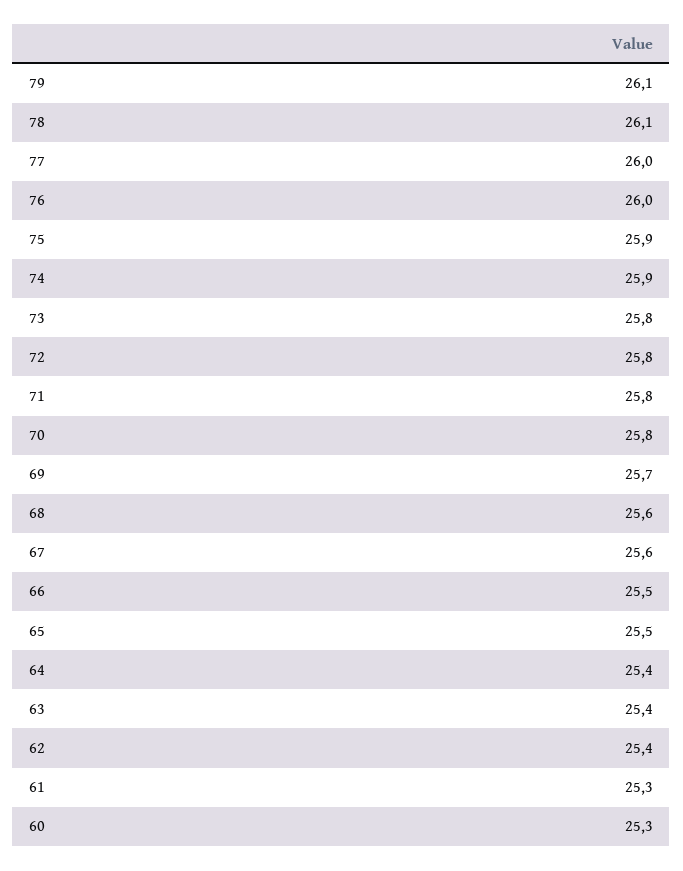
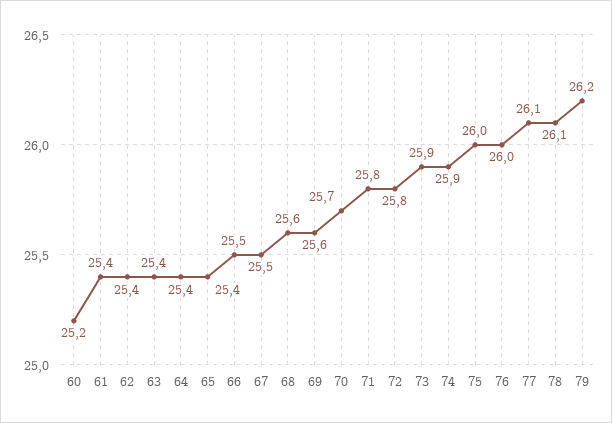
  {
-   "79": 26.1,
+   "79": 26.2,
    "78": 26.1,
-   "77": 26,
+   "77": 26.1,
    "76": 26,
-   "75": 25.9,
+   "75": 26,
    "74": 25.9,
-   "73": 25.8,
+   "73": 25.9,
    "72": 25.8,
    "71": 25.8,
-   "70": 25.8,
+   "70": 25.7,
-   "69": 25.7,
+   "69": 25.6,
    "68": 25.6,
-   "67": 25.6,
+   "67": 25.5,
    "66": 25.5,
-   "65": 25.5,
+   "65": 25.4,
    "64": 25.4,
    "63": 25.4,
    "62": 25.4,
-   "61": 25.3,
+   "61": 25.4,
-   "60": 25.3
+   "60": 25.2
  }

